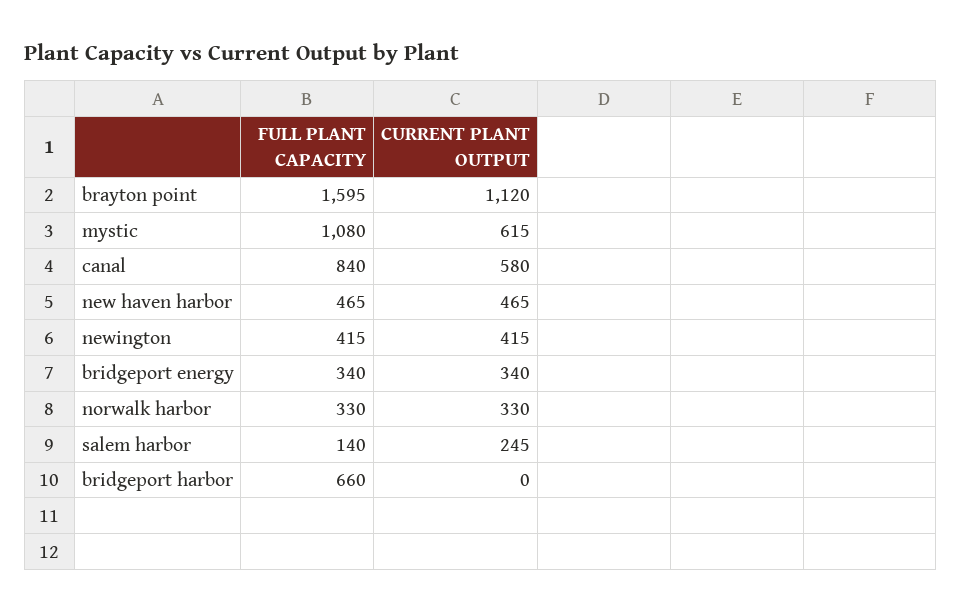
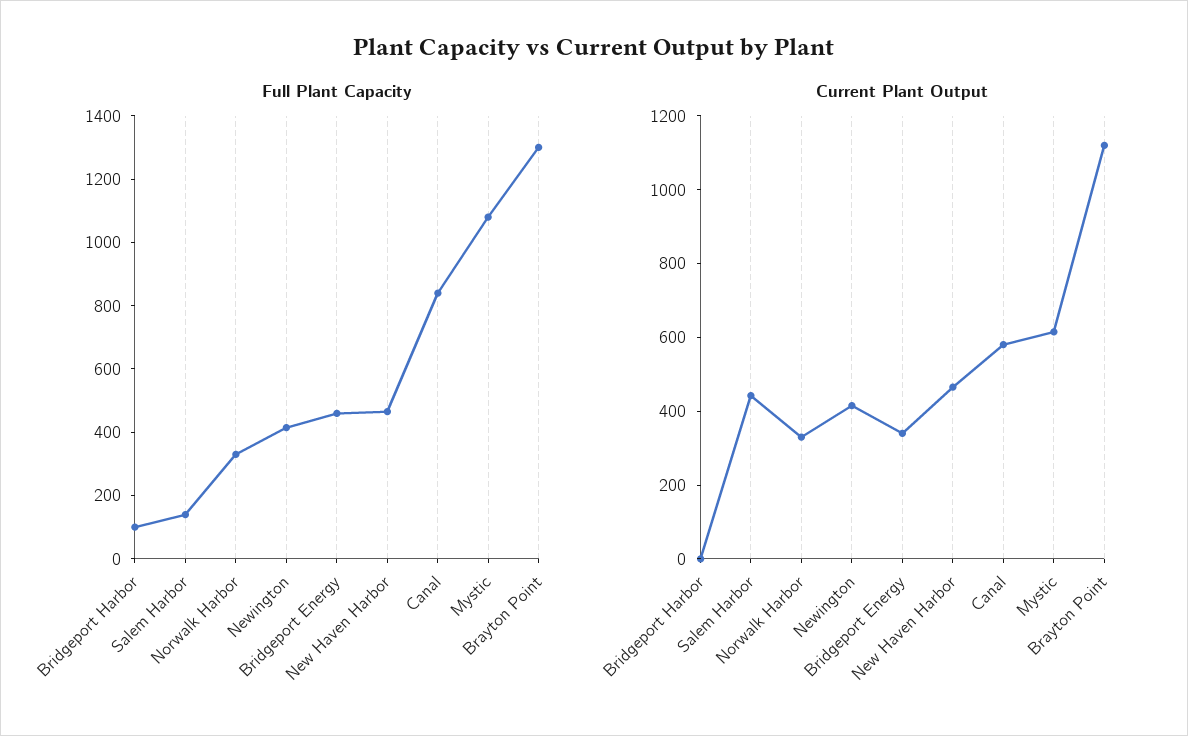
  {
    "FULL PLANT CAPACITY": {
-     "brayton point": 1595,
+     "brayton point": 1300,
      "mystic": 1080,
      "canal": 840,
      "new haven harbor": 465,
      "newington": 415,
-     "bridgeport energy": 340,
+     "bridgeport energy": 450,
      "norwalk harbor": 330,
      "salem harbor": 140,
-     "bridgeport harbor": 660
+     "bridgeport harbor": 100
    },
    "CURRENT PLANT OUTPUT": {
      "brayton point": 1120,
      "mystic": 615,
      "canal": 580,
      "new haven harbor": 465,
      "newington": 415,
      "bridgeport energy": 340,
      "norwalk harbor": 330,
-     "salem harbor": 245,
+     "salem harbor": 450,
      "bridgeport harbor": 0
    }
  }

